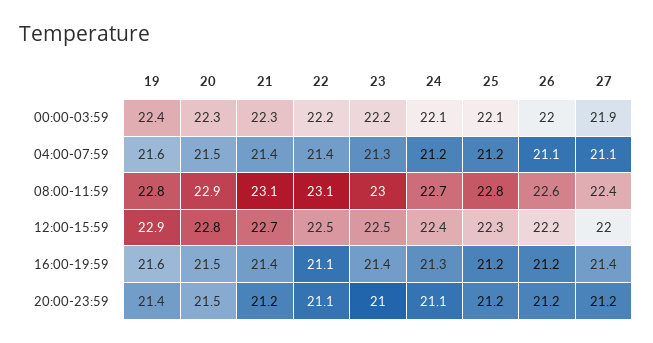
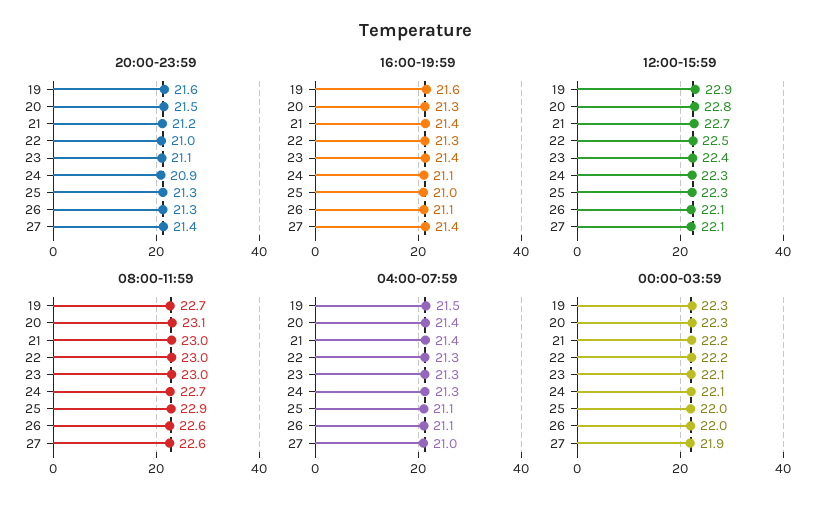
  {
    "00:00-03:59": {
-     "19": 22.4,
+     "19": 22.3,
      "20": 22.3,
-     "21": 22.3,
+     "21": 22.2,
      "22": 22.2,
-     "23": 22.2,
+     "23": 22.1,
      "24": 22.1,
-     "25": 22.1,
+     "25": 22,
      "26": 22,
      "27": 21.9
    },
    "04:00-07:59": {
-     "19": 21.6,
+     "19": 21.5,
-     "20": 21.5,
+     "20": 21.4,
      "21": 21.4,
-     "22": 21.4,
+     "22": 21.3,
      "23": 21.3,
-     "24": 21.2,
+     "24": 21.3,
-     "25": 21.2,
+     "25": 21.1,
      "26": 21.1,
-     "27": 21.1
+     "27": 21
    },
    "08:00-11:59": {
-     "19": 22.8,
+     "19": 22.7,
-     "20": 22.9,
+     "20": 23.1,
-     "21": 23.1,
+     "21": 23,
-     "22": 23.1,
+     "22": 23,
      "23": 23,
      "24": 22.7,
-     "25": 22.8,
+     "25": 22.9,
      "26": 22.6,
-     "27": 22.4
+     "27": 22.6
    },
    "12:00-15:59": {
      "19": 22.9,
      "20": 22.8,
      "21": 22.7,
      "22": 22.5,
-     "23": 22.5,
+     "23": 22.4,
-     "24": 22.4,
+     "24": 22.3,
      "25": 22.3,
-     "26": 22.2,
+     "26": 22.1,
-     "27": 22
+     "27": 22.1
    },
    "16:00-19:59": {
      "19": 21.6,
-     "20": 21.5,
+     "20": 21.3,
      "21": 21.4,
-     "22": 21.1,
+     "22": 21.3,
      "23": 21.4,
-     "24": 21.3,
+     "24": 21.1,
-     "25": 21.2,
+     "25": 21,
-     "26": 21.2,
+     "26": 21.1,
      "27": 21.4
    },
    "20:00-23:59": {
-     "19": 21.4,
+     "19": 21.6,
      "20": 21.5,
      "21": 21.2,
-     "22": 21.1,
+     "22": 21,
-     "23": 21,
+     "23": 21.1,
-     "24": 21.1,
+     "24": 20.9,
-     "25": 21.2,
+     "25": 21.3,
-     "26": 21.2,
+     "26": 21.3,
-     "27": 21.2
+     "27": 21.4
    }
  }

